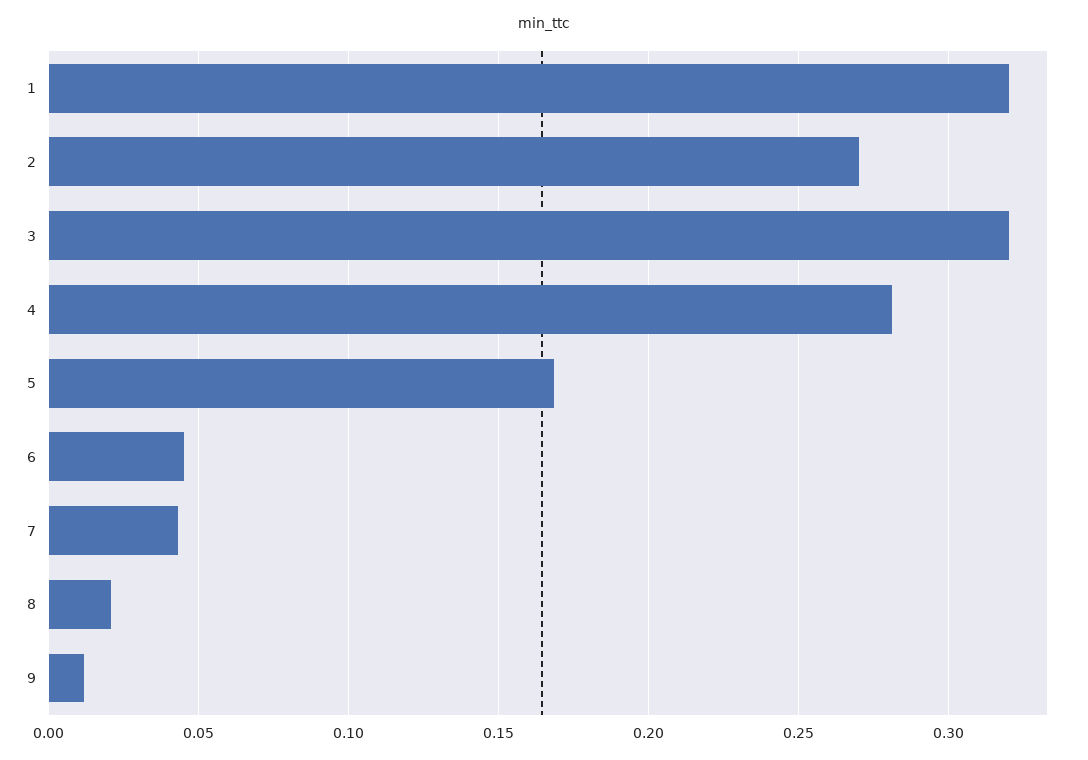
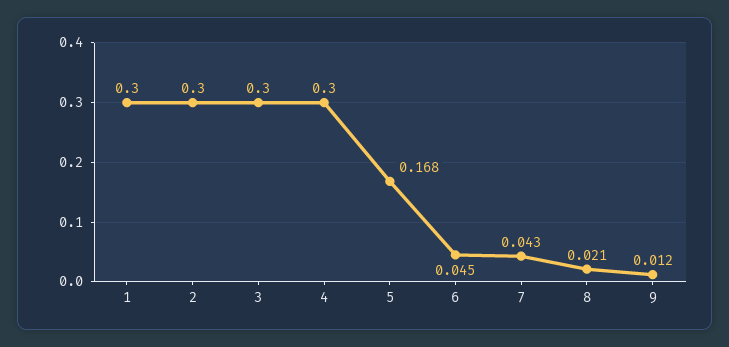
  {
-   "1": 0.32,
+   "1": 0.3,
-   "2": 0.27,
+   "2": 0.3,
-   "3": 0.32,
+   "3": 0.3,
-   "4": 0.28,
+   "4": 0.3,
    "5": 0.168,
    "6": 0.045,
    "7": 0.043,
    "8": 0.021,
    "9": 0.012
  }

